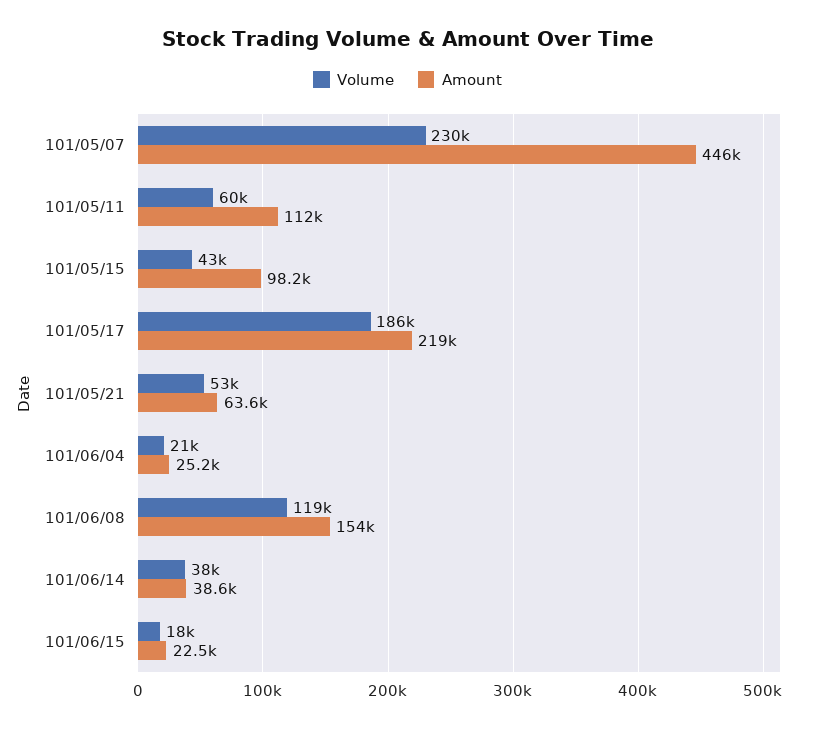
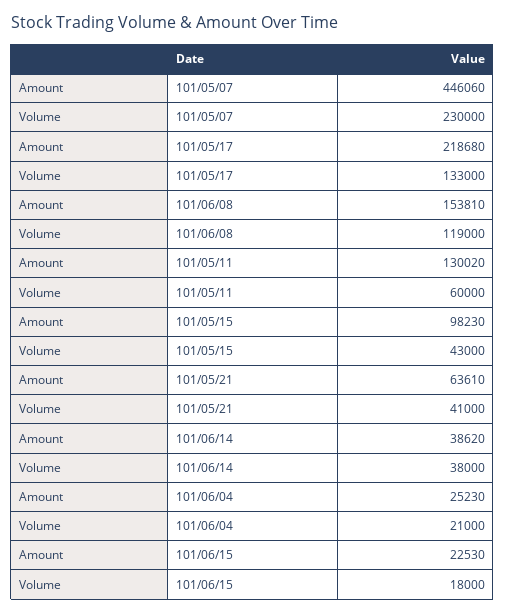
  {
    "Volume": {
      "101/05/07": 230000,
      "101/05/11": 60000,
      "101/05/15": 43000,
-     "101/05/17": 186000,
+     "101/05/17": 133000,
-     "101/05/21": 53000,
+     "101/05/21": 41000,
      "101/06/04": 21000,
      "101/06/08": 119000,
      "101/06/14": 38000,
      "101/06/15": 18000
    },
    "Amount": {
      "101/05/07": 446060,
-     "101/05/11": 112000,
+     "101/05/11": 130020,
      "101/05/15": 98230,
      "101/05/17": 218680,
      "101/05/21": 63610,
      "101/06/04": 25230,
      "101/06/08": 153810,
      "101/06/14": 38620,
      "101/06/15": 22530
    }
  }

